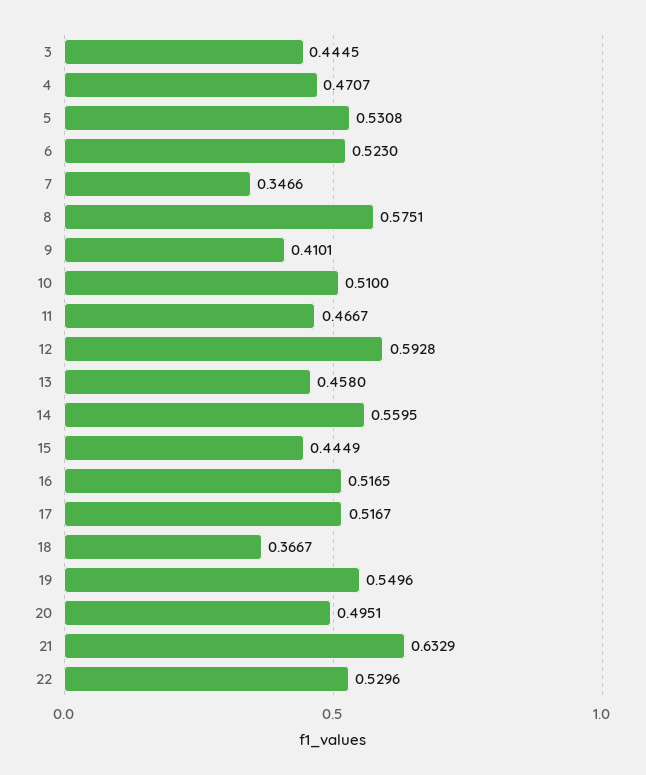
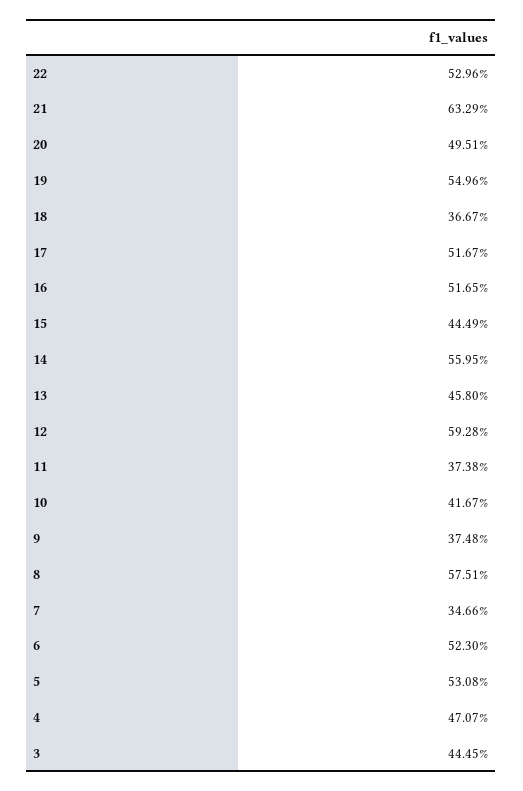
  {
    "3": 0.4445,
    "4": 0.4707,
    "5": 0.5308,
    "6": 0.523,
    "7": 0.3466,
    "8": 0.5751,
-   "9": 0.4101,
+   "9": 0.3748,
-   "10": 0.51,
+   "10": 0.4167,
-   "11": 0.4667,
+   "11": 0.3738,
    "12": 0.5928,
    "13": 0.458,
    "14": 0.5595,
    "15": 0.4449,
    "16": 0.5165,
    "17": 0.5167,
    "18": 0.3667,
    "19": 0.5496,
    "20": 0.4951,
    "21": 0.6329,
    "22": 0.5296
  }

